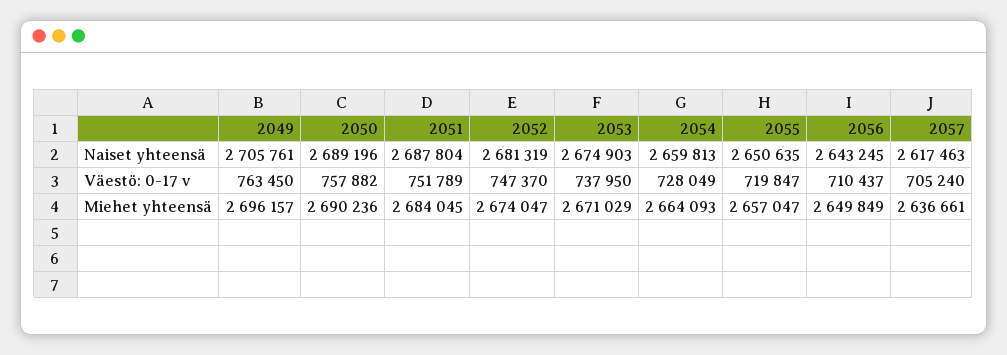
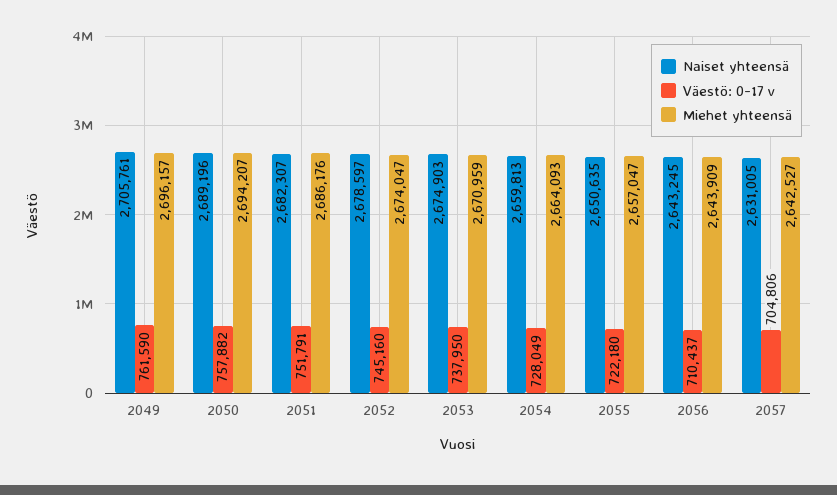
  {
    "Naiset yhteensä": {
      "2049": 2705761,
      "2050": 2689196,
-     "2051": 2687804,
+     "2051": 2682307,
-     "2052": 2681319,
+     "2052": 2678597,
      "2053": 2674903,
      "2054": 2659813,
      "2055": 2650635,
      "2056": 2643245,
-     "2057": 2617463
+     "2057": 2631005
    },
    "Väestö: 0-17 v": {
-     "2049": 763450,
+     "2049": 761590,
      "2050": 757882,
-     "2051": 751789,
+     "2051": 751791,
-     "2052": 747370,
+     "2052": 745160,
      "2053": 737950,
      "2054": 728049,
-     "2055": 719847,
+     "2055": 722180,
      "2056": 710437,
-     "2057": 705240
+     "2057": 704806
    },
    "Miehet yhteensä": {
      "2049": 2696157,
-     "2050": 2690236,
+     "2050": 2694207,
-     "2051": 2684045,
+     "2051": 2686176,
      "2052": 2674047,
-     "2053": 2671029,
+     "2053": 2670959,
      "2054": 2664093,
      "2055": 2657047,
-     "2056": 2649849,
+     "2056": 2643909,
-     "2057": 2636661
+     "2057": 2642527
    }
  }

